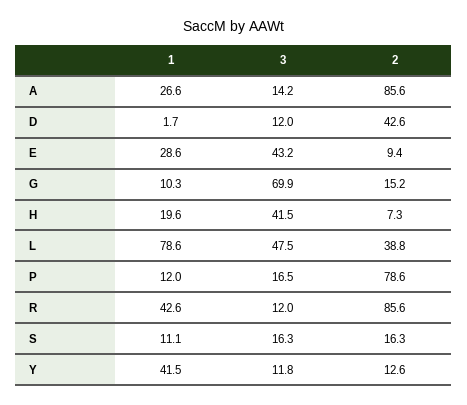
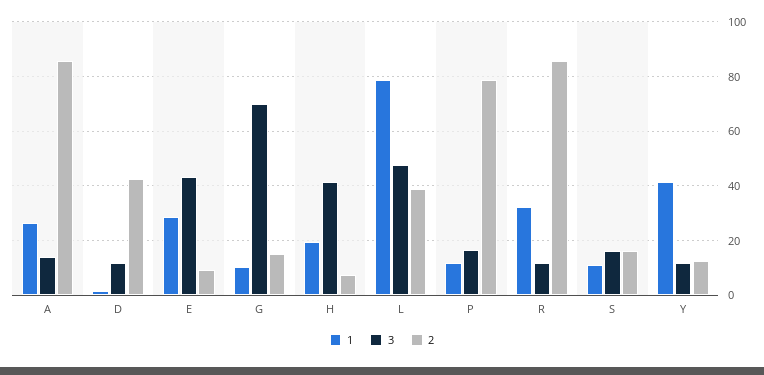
  {
    "1": {
      "A": 26.6,
      "D": 1.7,
      "E": 28.6,
      "G": 10.3,
      "H": 19.6,
      "L": 78.6,
      "P": 12,
-     "R": 42.6,
+     "R": 32.5,
      "S": 11.1,
      "Y": 41.5
    },
    "3": {
      "A": 14.2,
      "D": 12,
      "E": 43.2,
      "G": 69.9,
      "H": 41.5,
      "L": 47.5,
      "P": 16.5,
      "R": 12,
      "S": 16.3,
      "Y": 11.8
    },
    "2": {
      "A": 85.6,
      "D": 42.6,
      "E": 9.4,
      "G": 15.2,
      "H": 7.3,
      "L": 38.8,
      "P": 78.6,
      "R": 85.6,
      "S": 16.3,
      "Y": 12.6
    }
  }

